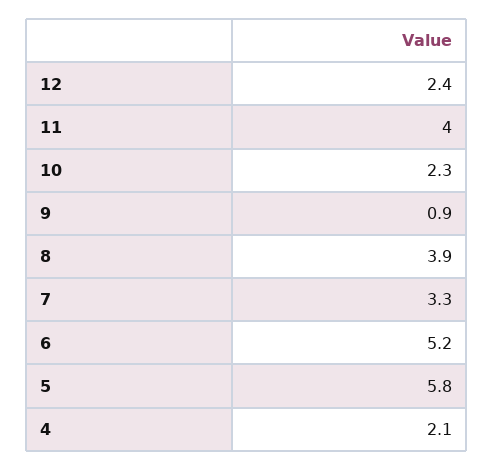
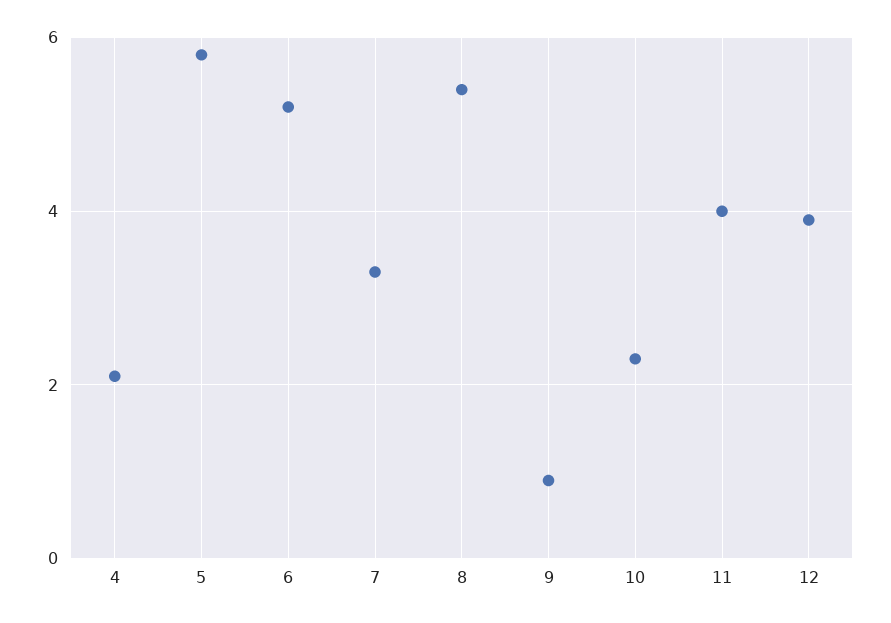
  {
-   "12": 2.4,
+   "12": 4,
    "11": 4,
    "10": 2.3,
    "9": 0.9,
-   "8": 3.9,
+   "8": 5.5,
    "7": 3.3,
    "6": 5.2,
    "5": 5.8,
    "4": 2.1
  }

